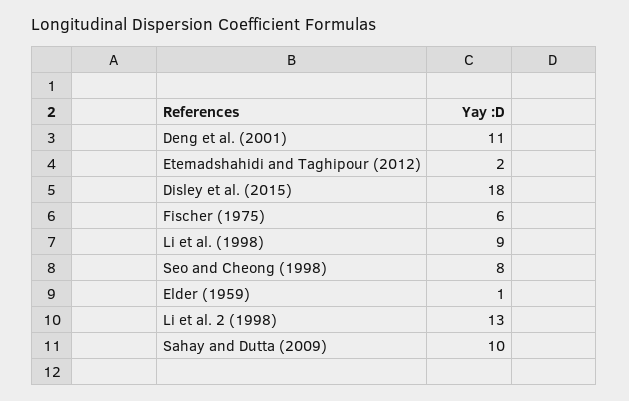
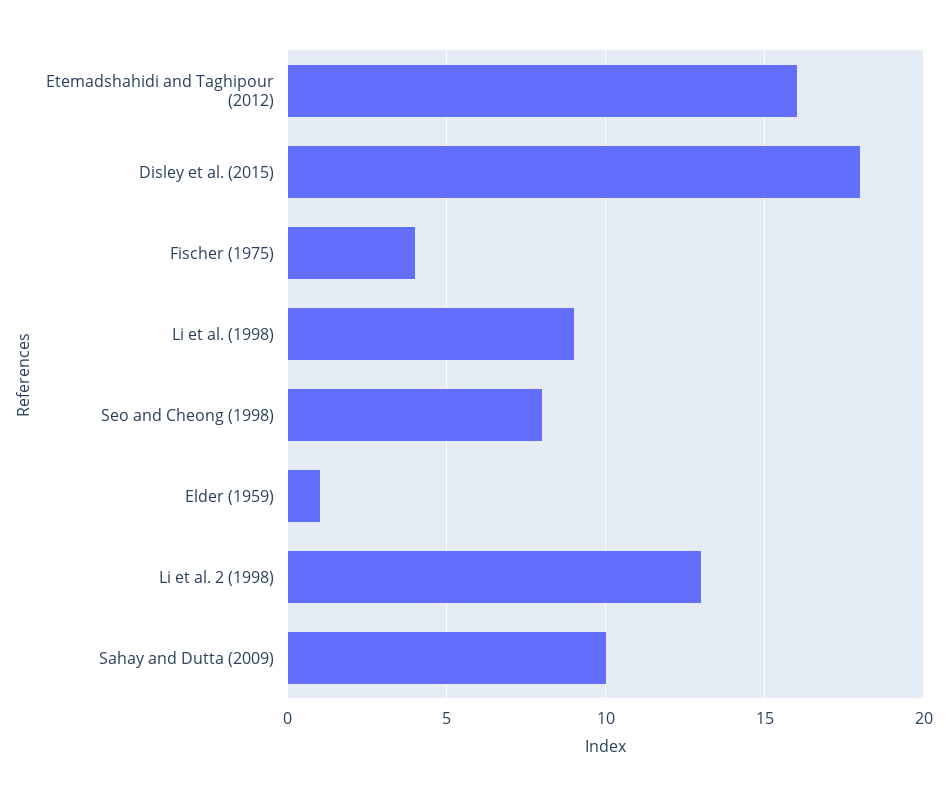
  {
-   "Deng et al. (2001)": 11,
-   "Etemadshahidi and Taghipour (2012)": 2,
+   "Etemadshahidi and Taghipour (2012)": 16,
    "Disley et al. (2015)": 18,
-   "Fischer (1975)": 6,
+   "Fischer (1975)": 4,
    "Li et al. (1998)": 9,
    "Seo and Cheong (1998)": 8,
    "Elder (1959)": 1,
    "Li et al. 2 (1998)": 13,
    "Sahay and Dutta (2009)": 10
  }

